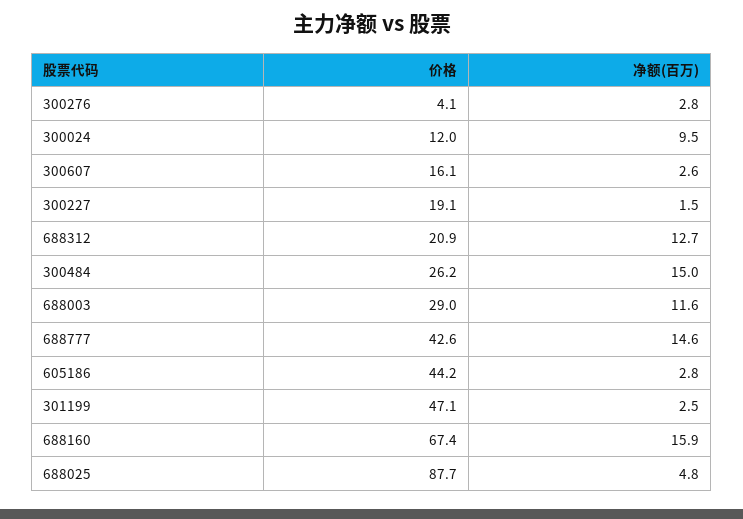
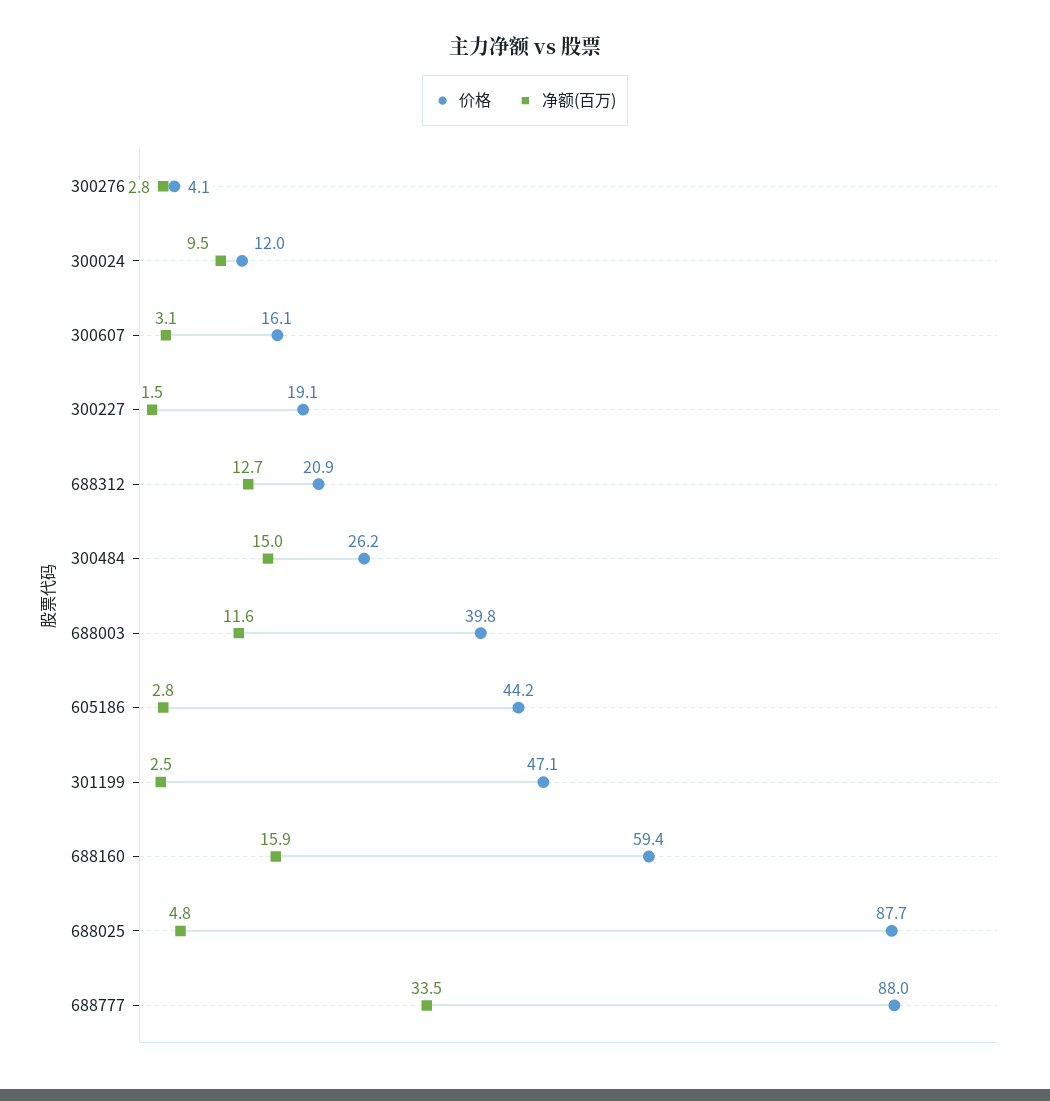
  {
    "价格": {
      "300276": 4.1,
      "300024": 12,
      "300607": 16.1,
      "300227": 19.1,
      "688312": 20.9,
      "300484": 26.2,
-     "688003": 29,
+     "688003": 39.8,
-     "688777": 42.6,
+     "688777": 88,
      "605186": 44.2,
      "301199": 47.1,
-     "688160": 67.4,
+     "688160": 59.4,
      "688025": 87.7
    },
    "净额(百万)": {
      "300276": 2.8,
      "300024": 9.5,
-     "300607": 2.6,
+     "300607": 3.1,
      "300227": 1.5,
      "688312": 12.7,
      "300484": 15,
      "688003": 11.6,
-     "688777": 14.6,
+     "688777": 33.5,
      "605186": 2.8,
      "301199": 2.5,
      "688160": 15.9,
      "688025": 4.8
    }
  }

